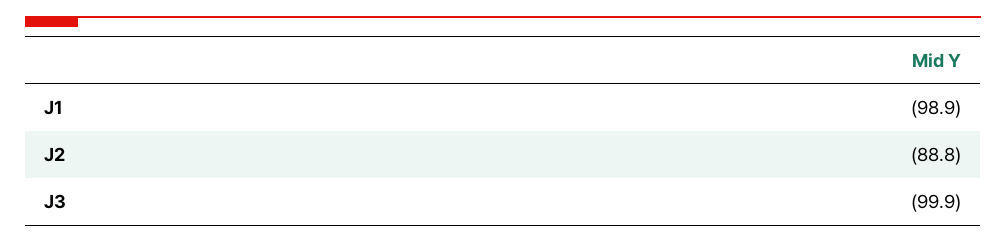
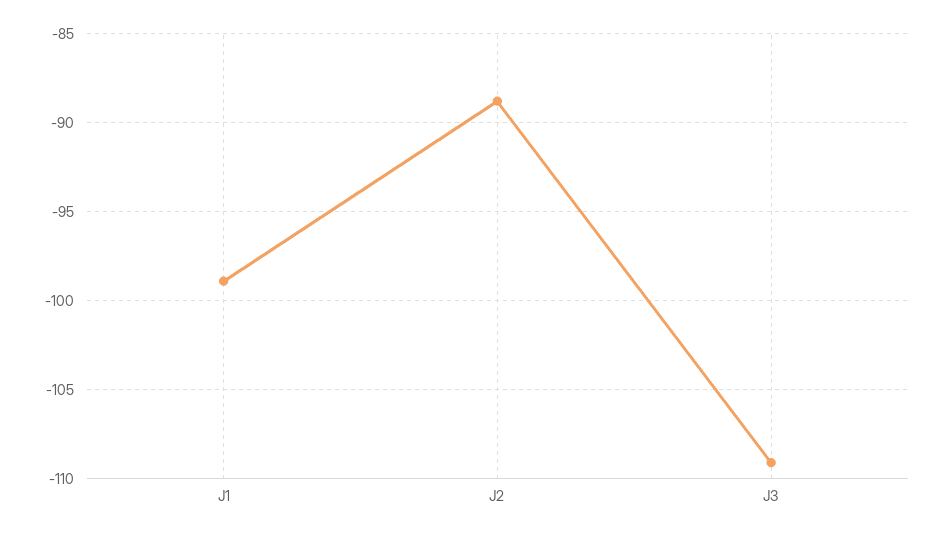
  {
    "J1": -98.9,
    "J2": -88.8,
-   "J3": -99.9
+   "J3": -109
  }

